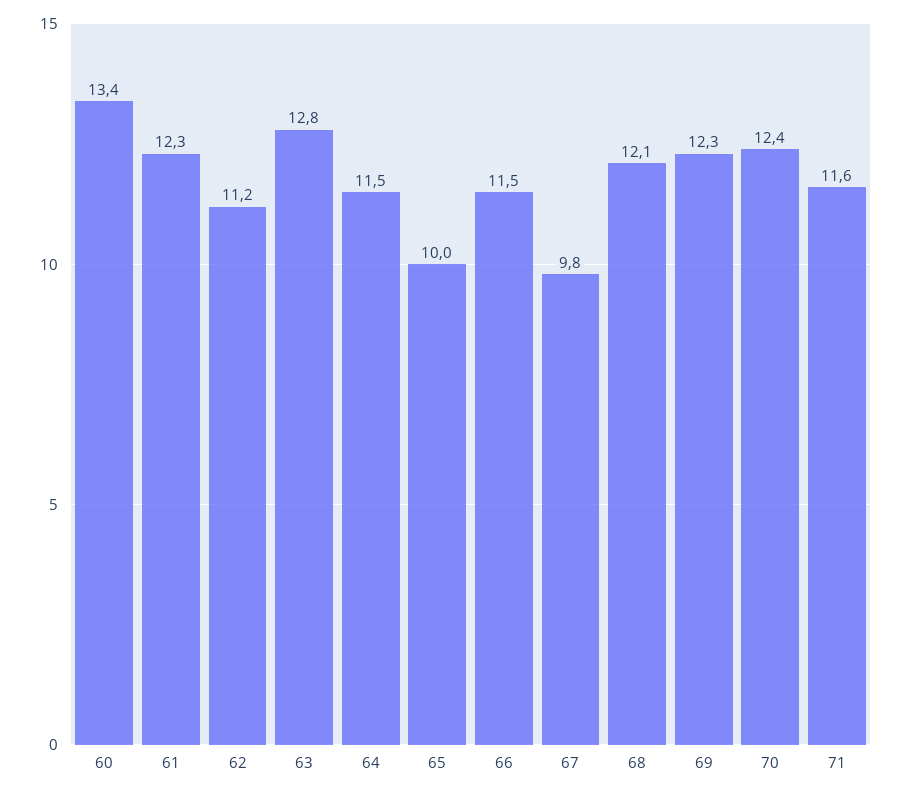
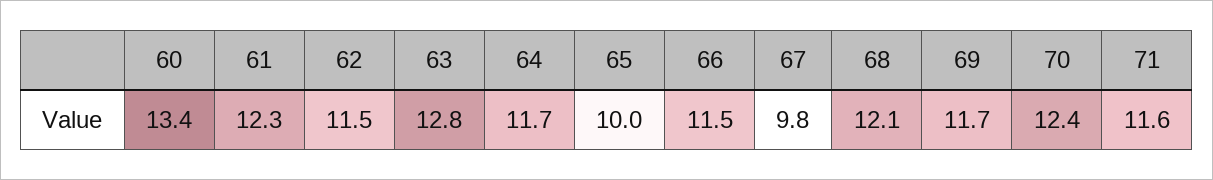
  {
    "60": 13.4,
    "61": 12.3,
-   "62": 11.2,
+   "62": 11.5,
    "63": 12.8,
-   "64": 11.5,
+   "64": 11.7,
    "65": 10,
    "66": 11.5,
    "67": 9.8,
    "68": 12.1,
-   "69": 12.3,
+   "69": 11.7,
    "70": 12.4,
    "71": 11.6
  }

